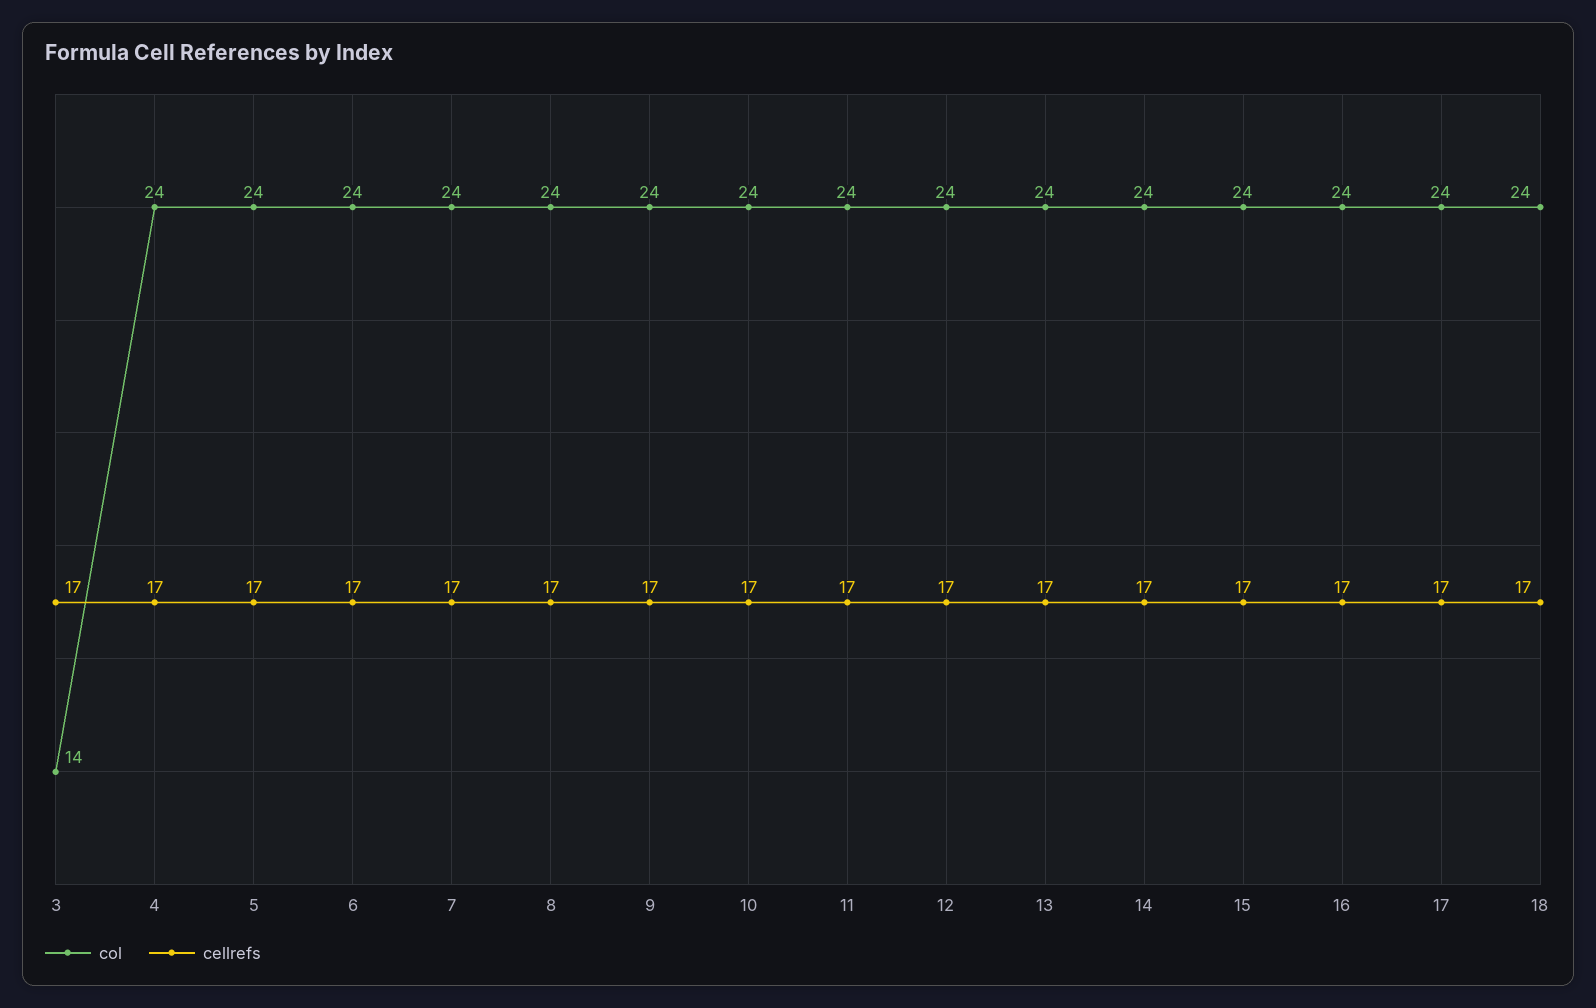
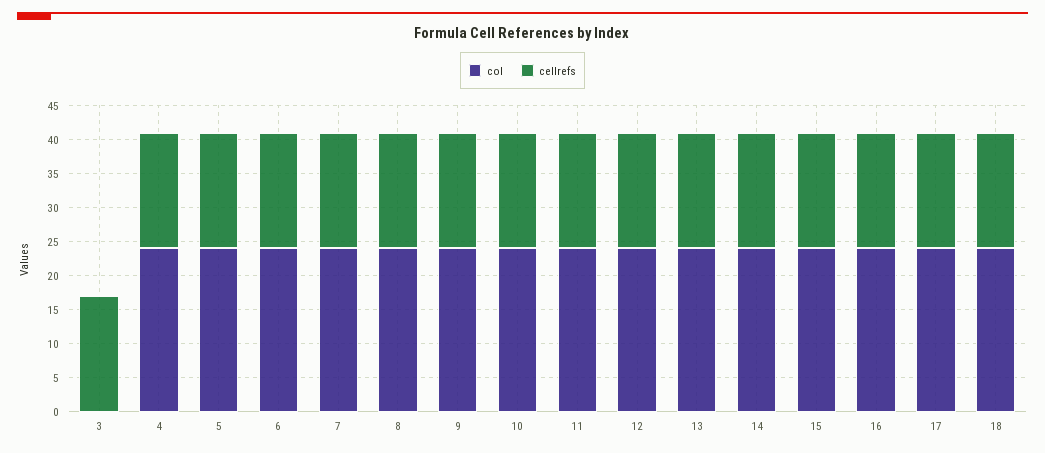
  {
    "col": {
-     "3": 14,
+     "3": 0,
      "4": 24,
      "5": 24,
      "6": 24,
      "7": 24,
      "8": 24,
      "9": 24,
      "10": 24,
      "11": 24,
      "12": 24,
      "13": 24,
      "14": 24,
      "15": 24,
      "16": 24,
      "17": 24,
      "18": 24
    },
    "cellrefs": {
      "3": 17,
      "4": 17,
      "5": 17,
      "6": 17,
      "7": 17,
      "8": 17,
      "9": 17,
      "10": 17,
      "11": 17,
      "12": 17,
      "13": 17,
      "14": 17,
      "15": 17,
      "16": 17,
      "17": 17,
      "18": 17
    }
  }

